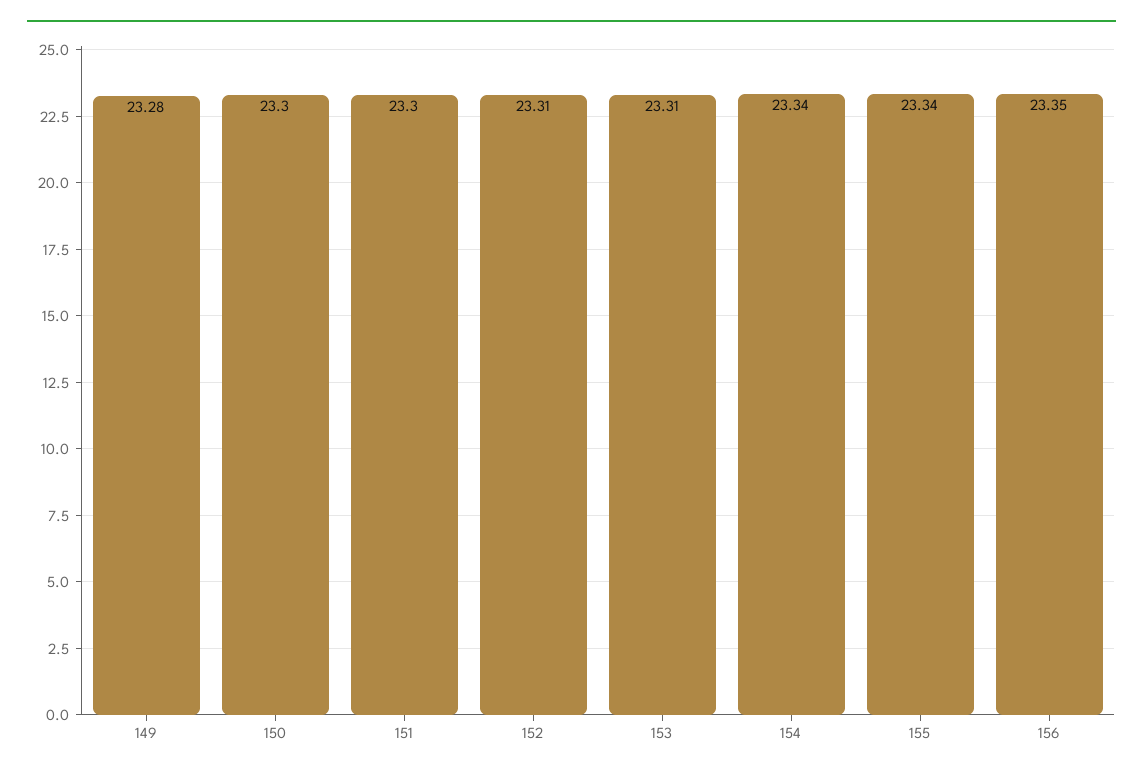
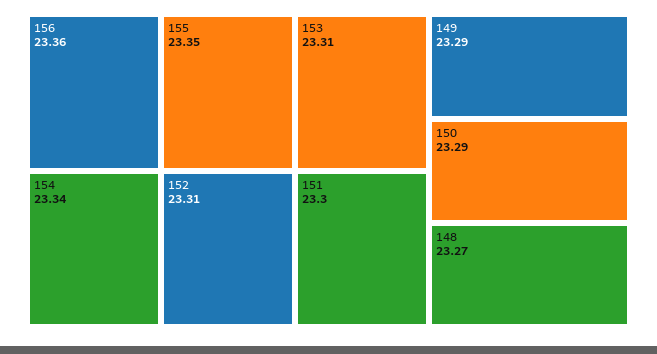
  {
-   "149": 23.28,
+   "149": 23.29,
-   "150": 23.3,
+   "150": 23.29,
    "151": 23.3,
    "152": 23.31,
    "153": 23.31,
    "154": 23.34,
-   "155": 23.34,
+   "155": 23.35,
-   "156": 23.35
+   "156": 23.36,
+   "148": 23.27
  }

